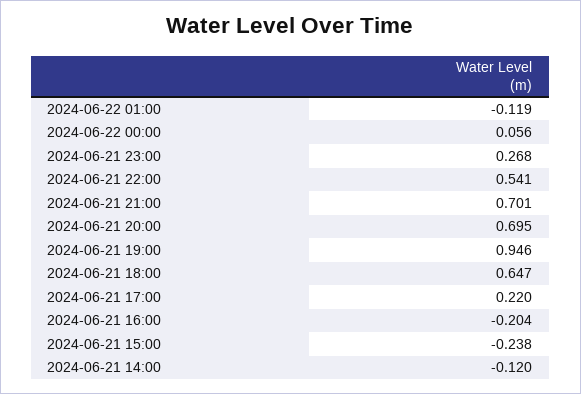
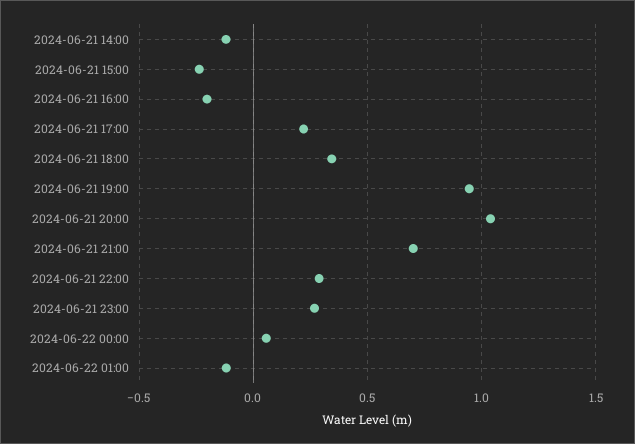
  {
    "2024-06-22 01:00": -0.119,
    "2024-06-22 00:00": 0.056,
    "2024-06-21 23:00": 0.268,
-   "2024-06-21 22:00": 0.541,
+   "2024-06-21 22:00": 0.3,
    "2024-06-21 21:00": 0.701,
-   "2024-06-21 20:00": 0.695,
+   "2024-06-21 20:00": 1.05,
    "2024-06-21 19:00": 0.946,
-   "2024-06-21 18:00": 0.647,
+   "2024-06-21 18:00": 0.35,
    "2024-06-21 17:00": 0.22,
    "2024-06-21 16:00": -0.204,
    "2024-06-21 15:00": -0.238,
    "2024-06-21 14:00": -0.12
  }

